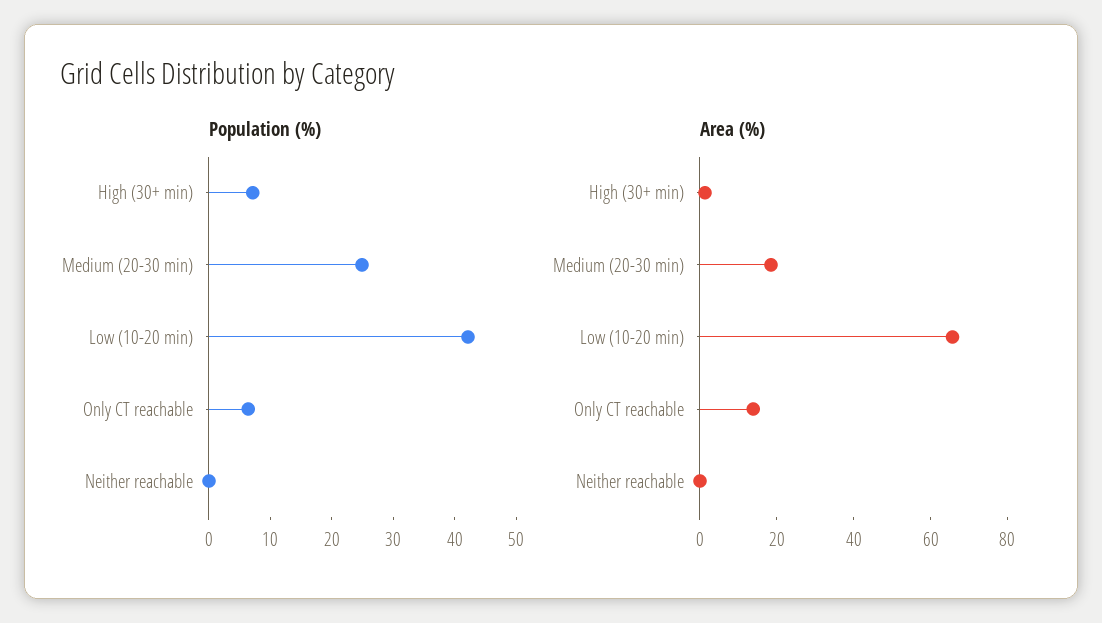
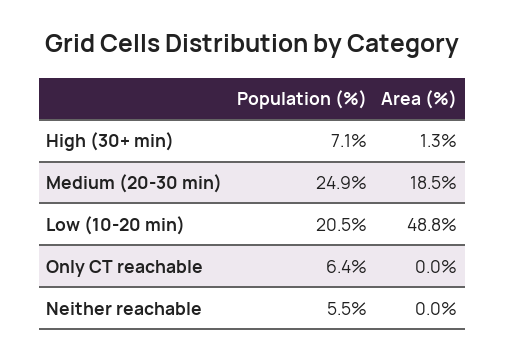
  {
    "Population (%)": {
      "High (30+ min)": 7.1,
      "Medium (20-30 min)": 24.9,
-     "Low (10-20 min)": 42,
+     "Low (10-20 min)": 20.5,
      "Only CT reachable": 6.4,
-     "Neither reachable": 0
+     "Neither reachable": 5.5
    },
    "Area (%)": {
      "High (30+ min)": 1.3,
      "Medium (20-30 min)": 18.5,
-     "Low (10-20 min)": 65,
+     "Low (10-20 min)": 48.8,
-     "Only CT reachable": 15,
+     "Only CT reachable": 0,
      "Neither reachable": 0
    }
  }

